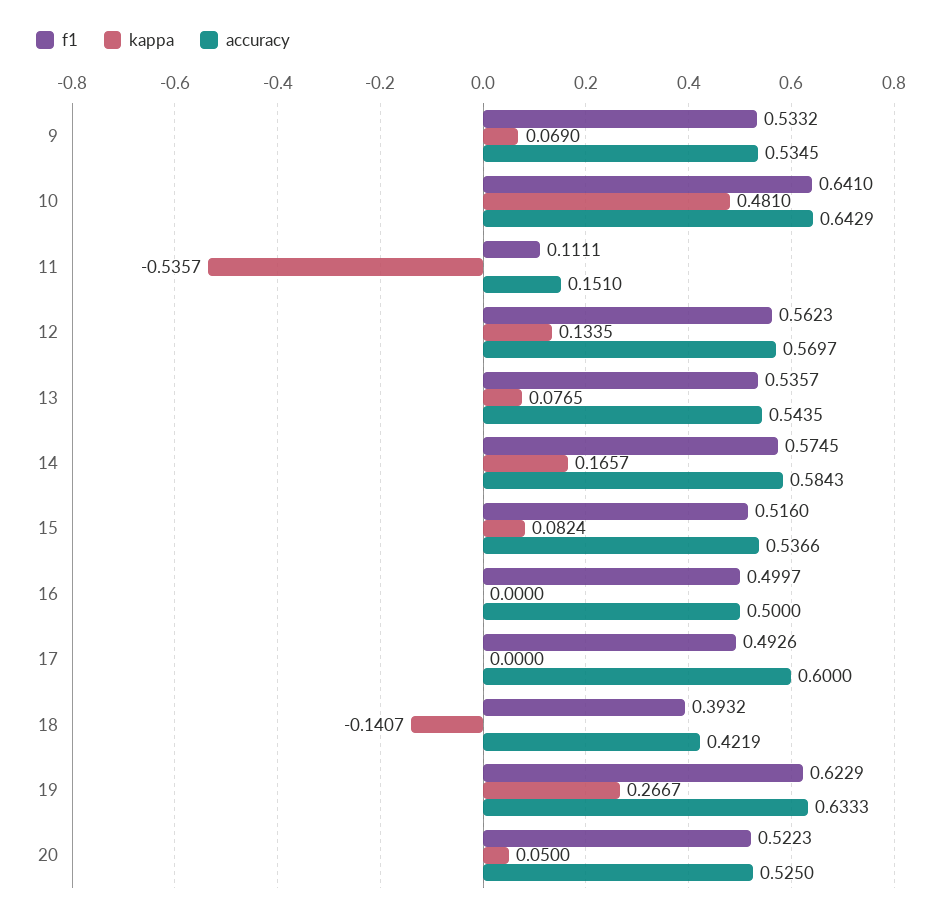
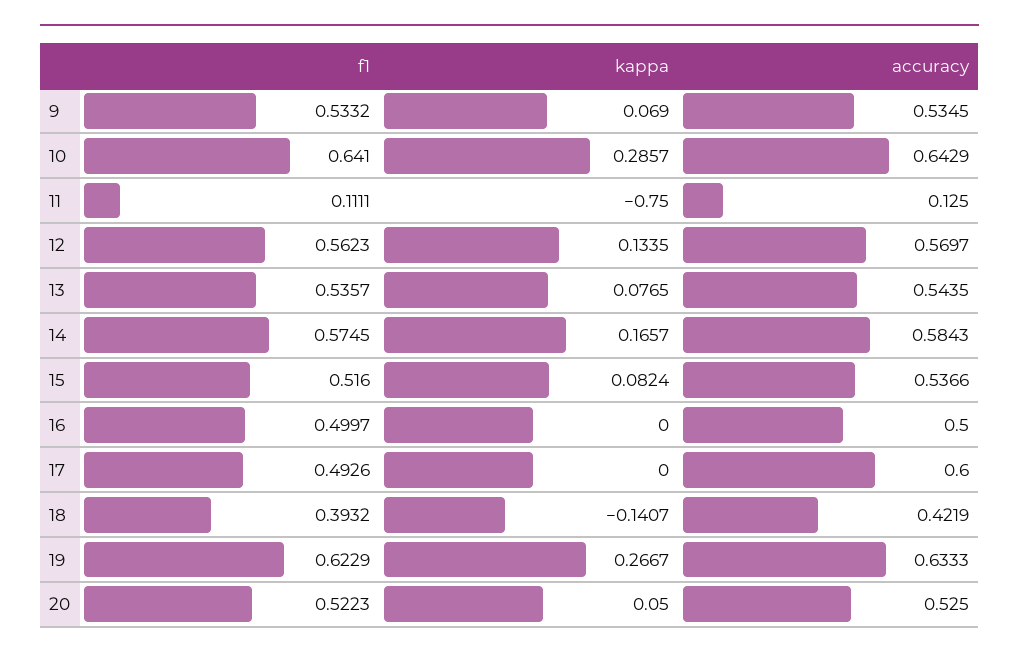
  {
    "f1": {
      "9": 0.5332,
      "10": 0.641,
      "11": 0.1111,
      "12": 0.5623,
      "13": 0.5357,
      "14": 0.5745,
      "15": 0.516,
      "16": 0.4997,
      "17": 0.4926,
      "18": 0.3932,
      "19": 0.6229,
      "20": 0.5223
    },
    "kappa": {
      "9": 0.069,
-     "10": 0.481,
+     "10": 0.2857,
-     "11": -0.5357,
+     "11": -0.75,
      "12": 0.1335,
      "13": 0.0765,
      "14": 0.1657,
      "15": 0.0824,
      "16": 0,
      "17": 0,
      "18": -0.1407,
      "19": 0.2667,
      "20": 0.05
    },
    "accuracy": {
      "9": 0.5345,
      "10": 0.6429,
-     "11": 0.151,
+     "11": 0.125,
      "12": 0.5697,
      "13": 0.5435,
      "14": 0.5843,
      "15": 0.5366,
      "16": 0.5,
      "17": 0.6,
      "18": 0.4219,
      "19": 0.6333,
      "20": 0.525
    }
  }

